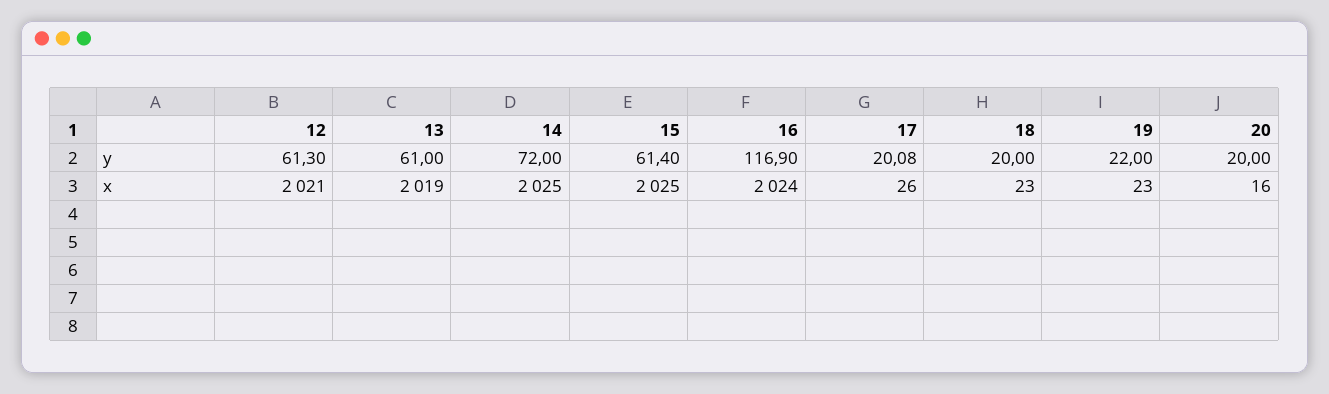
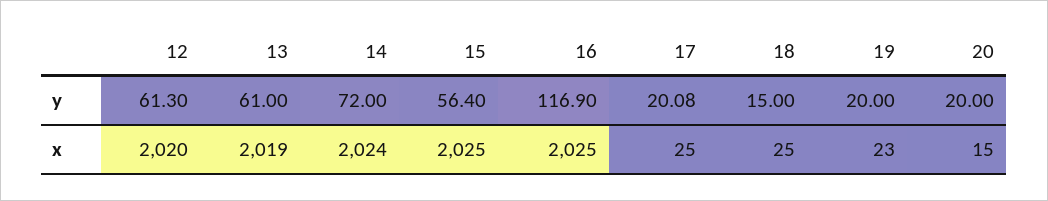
  {
    "12": {
      "y": 61.3,
-     "x": 2021
+     "x": 2020
    },
    "13": {
      "y": 61,
      "x": 2019
    },
    "14": {
      "y": 72,
-     "x": 2025
+     "x": 2024
    },
    "15": {
-     "y": 61.4,
+     "y": 56.4,
      "x": 2025
    },
    "16": {
      "y": 116.9,
-     "x": 2024
+     "x": 2025
    },
    "17": {
      "y": 20.08,
-     "x": 26
+     "x": 25
    },
    "18": {
-     "y": 20,
+     "y": 15,
-     "x": 23
+     "x": 25
    },
    "19": {
-     "y": 22,
+     "y": 20,
      "x": 23
    },
    "20": {
      "y": 20,
-     "x": 16
+     "x": 15
    }
  }

